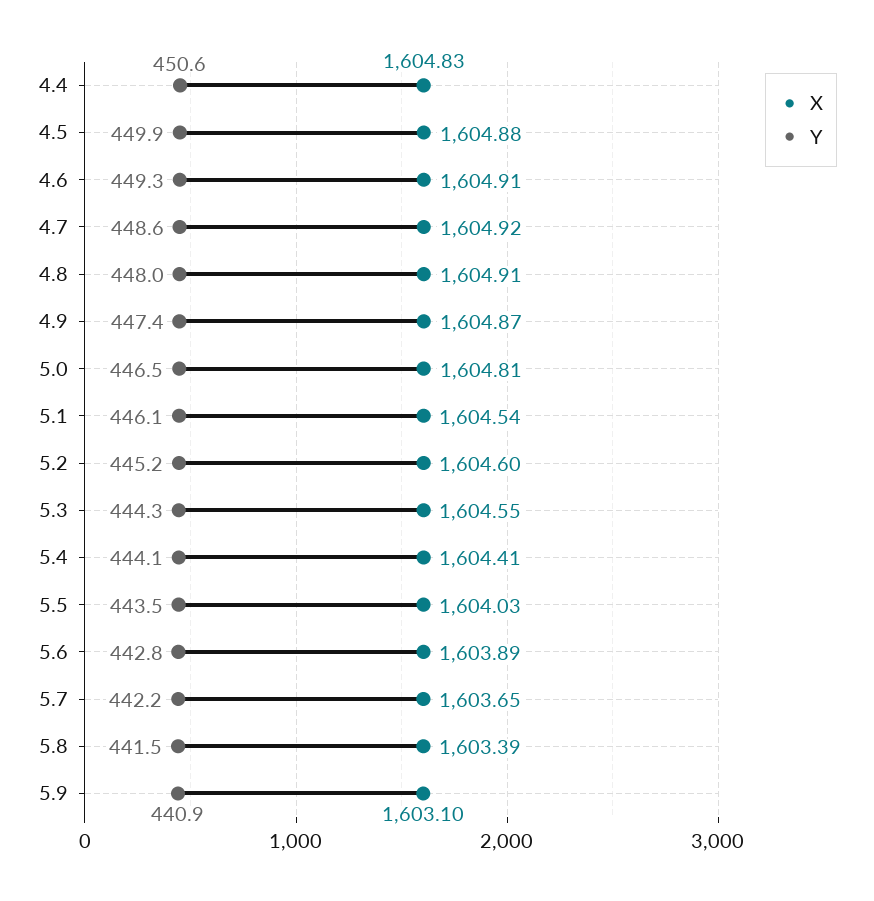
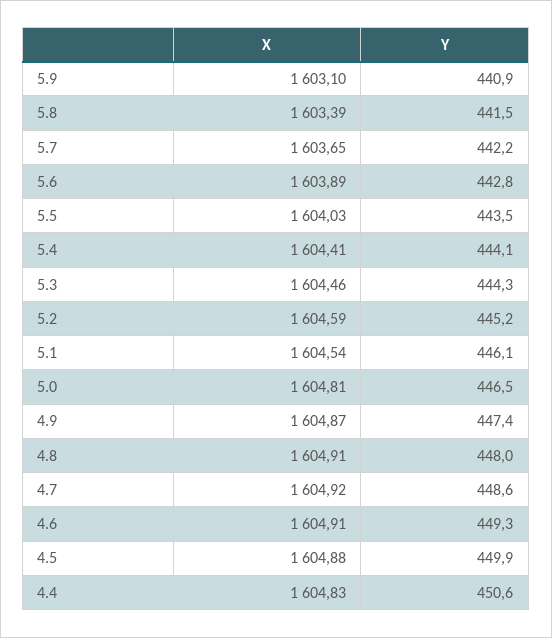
  {
    "X": {
      "4.4": 1604.83,
      "4.5": 1604.88,
      "4.6": 1604.91,
      "4.7": 1604.92,
      "4.8": 1604.91,
      "4.9": 1604.87,
      "5.0": 1604.81,
      "5.1": 1604.54,
-     "5.2": 1604.6,
+     "5.2": 1604.59,
-     "5.3": 1604.55,
+     "5.3": 1604.46,
      "5.4": 1604.41,
      "5.5": 1604.03,
      "5.6": 1603.89,
      "5.7": 1603.65,
      "5.8": 1603.39,
      "5.9": 1603.1
    },
    "Y": {
      "4.4": 450.6,
      "4.5": 449.9,
      "4.6": 449.3,
      "4.7": 448.6,
      "4.8": 448,
      "4.9": 447.4,
      "5.0": 446.5,
      "5.1": 446.1,
      "5.2": 445.2,
      "5.3": 444.3,
      "5.4": 444.1,
      "5.5": 443.5,
      "5.6": 442.8,
      "5.7": 442.2,
      "5.8": 441.5,
      "5.9": 440.9
    }
  }

